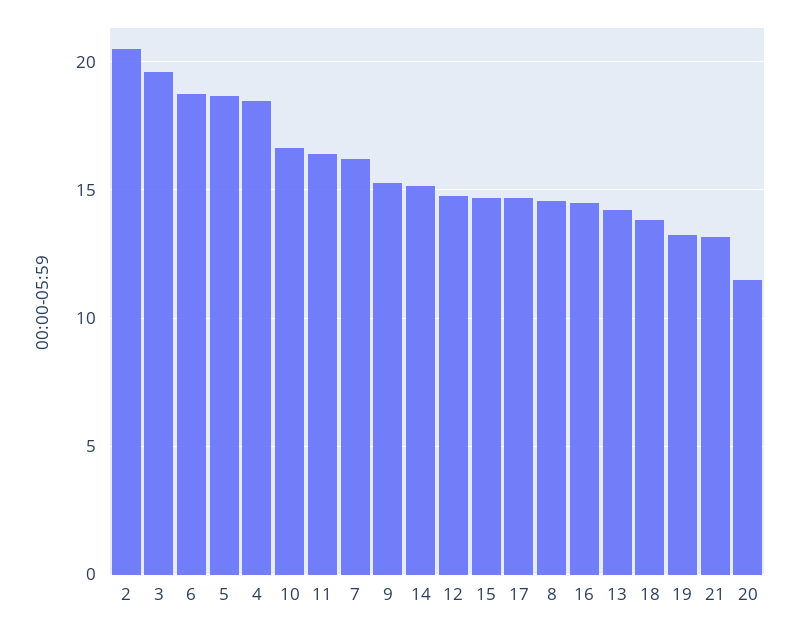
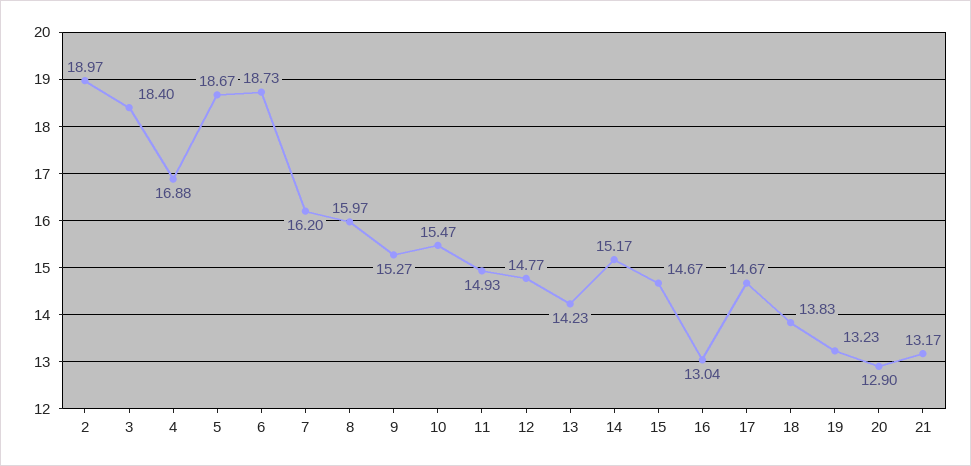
  {
-   "2": 20.5,
+   "2": 18.97,
-   "3": 19.5,
+   "3": 18.4,
    "6": 18.73,
    "5": 18.67,
-   "4": 18.5,
+   "4": 16.88,
-   "10": 16.5,
+   "10": 15.47,
-   "11": 16.5,
+   "11": 14.93,
    "7": 16.2,
    "9": 15.27,
    "14": 15.17,
    "12": 14.77,
    "15": 14.67,
    "17": 14.67,
-   "8": 14.5,
+   "8": 15.97,
-   "16": 14.5,
+   "16": 13.04,
    "13": 14.23,
    "18": 13.83,
    "19": 13.23,
    "21": 13.17,
-   "20": 11.5
+   "20": 12.9
  }

